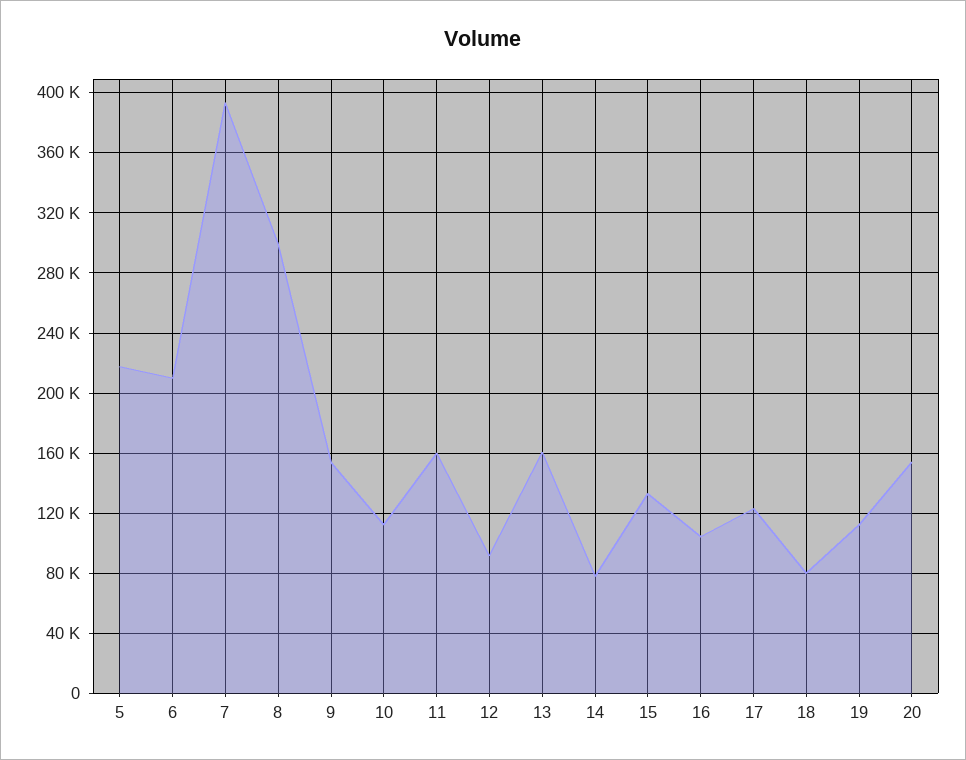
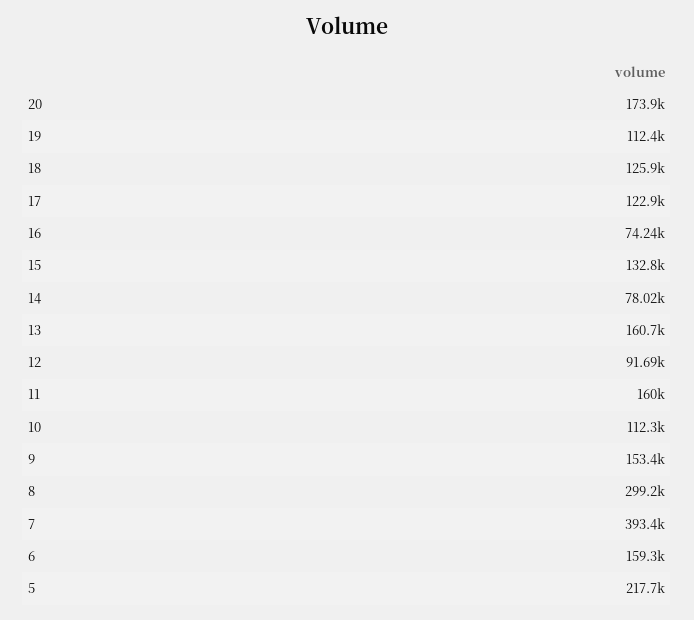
  {
    "5": 217700,
-   "6": 210000,
+   "6": 159300,
    "7": 393400,
    "8": 299200,
    "9": 153400,
    "10": 112300,
    "11": 160000,
    "12": 91690,
    "13": 160700,
    "14": 78020,
    "15": 132800,
-   "16": 105000,
+   "16": 74240,
    "17": 122900,
-   "18": 80000,
+   "18": 125900,
    "19": 112400,
-   "20": 155000
+   "20": 173900
  }

